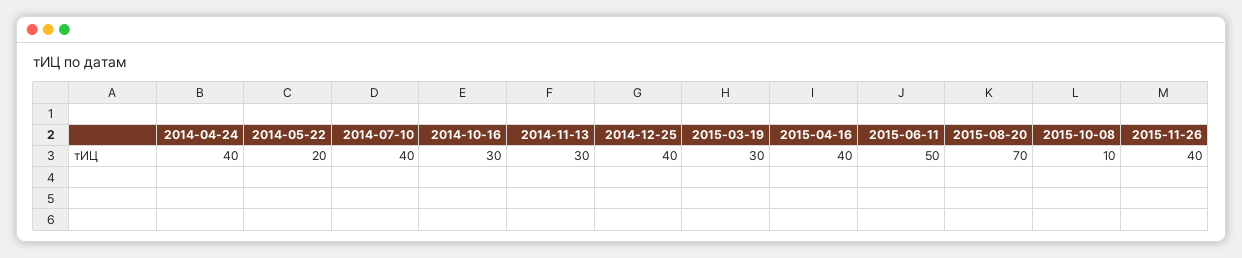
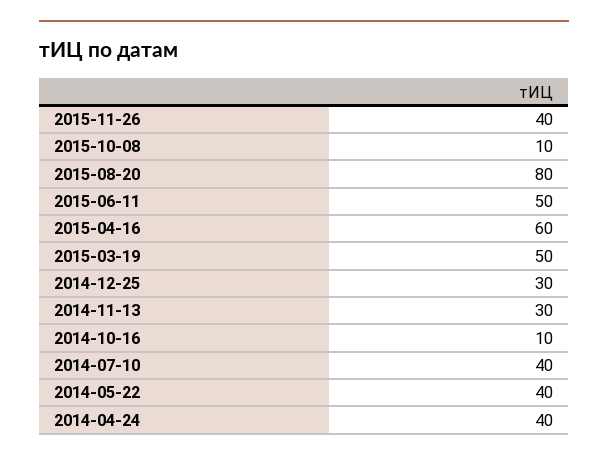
  {
    "2014-04-24": 40,
-   "2014-05-22": 20,
+   "2014-05-22": 40,
    "2014-07-10": 40,
-   "2014-10-16": 30,
+   "2014-10-16": 10,
    "2014-11-13": 30,
-   "2014-12-25": 40,
+   "2014-12-25": 30,
-   "2015-03-19": 30,
+   "2015-03-19": 50,
-   "2015-04-16": 40,
+   "2015-04-16": 60,
    "2015-06-11": 50,
-   "2015-08-20": 70,
+   "2015-08-20": 80,
    "2015-10-08": 10,
    "2015-11-26": 40
  }

